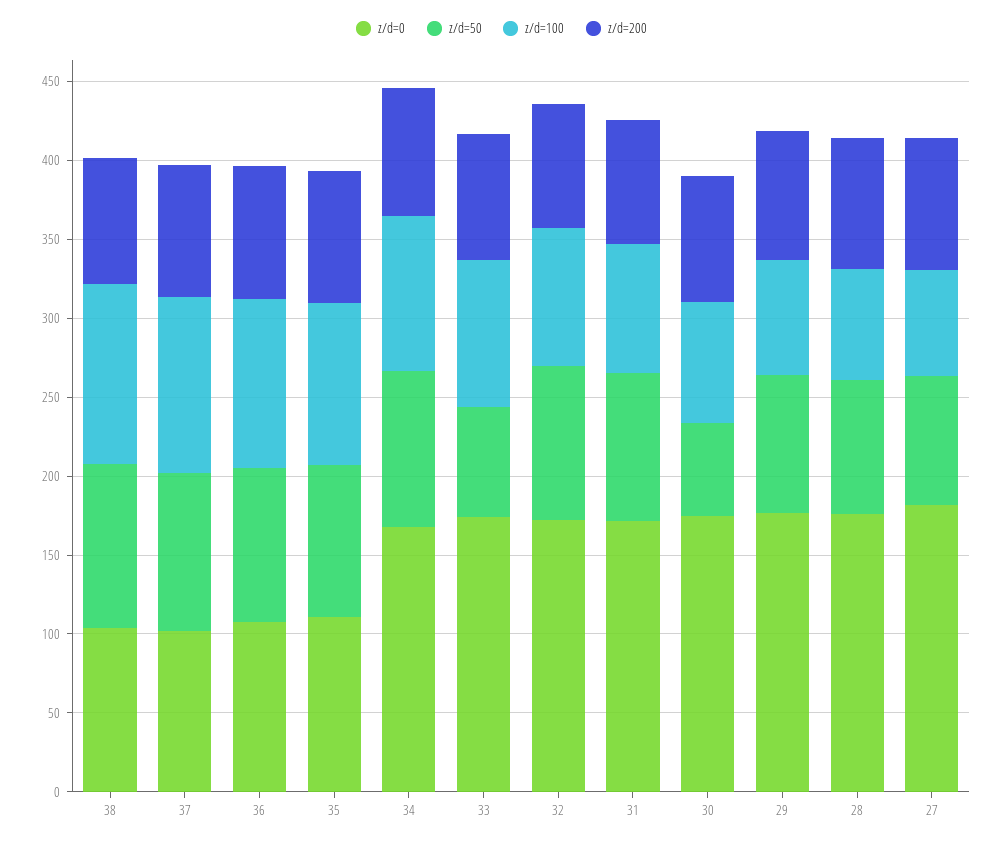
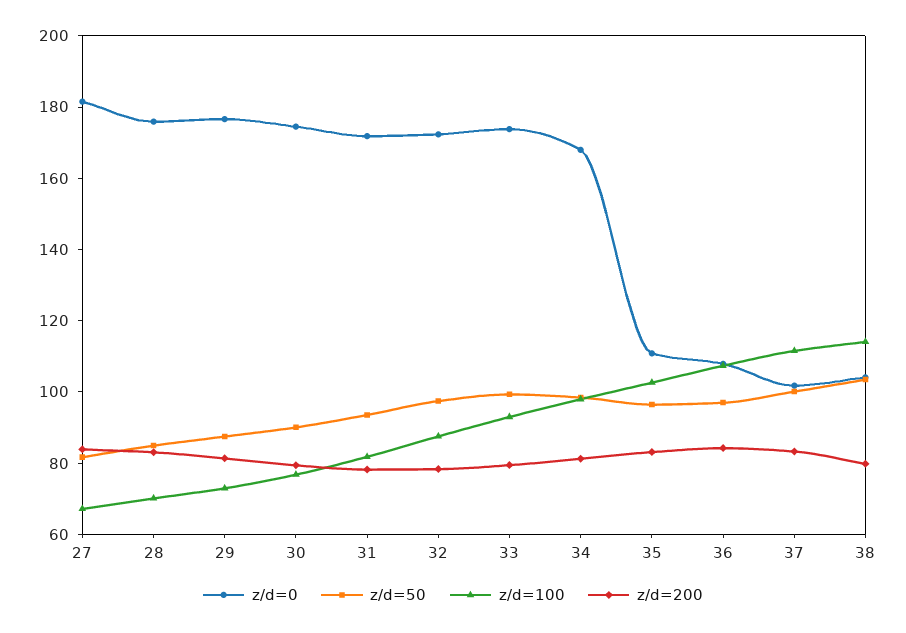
  {
    "z/d=0": {
      "38": 105,
      "37": 100,
      "36": 110,
      "35": 110,
      "34": 170,
      "33": 175,
      "32": 170,
      "31": 170,
      "30": 175,
      "29": 175,
      "28": 175,
      "27": 180
    },
    "z/d=50": {
      "38": 105,
      "37": 100,
      "36": 95,
      "35": 95,
      "34": 100,
-     "33": 70,
+     "33": 100,
      "32": 95,
      "31": 95,
-     "30": 60,
+     "30": 90,
      "29": 90,
      "28": 85,
      "27": 80
    },
    "z/d=100": {
      "38": 115,
      "37": 110,
      "36": 105,
      "35": 105,
      "34": 100,
      "33": 95,
      "32": 90,
      "31": 80,
      "30": 75,
      "29": 75,
      "28": 70,
      "27": 65
    },
    "z/d=200": {
      "38": 80,
      "37": 85,
      "36": 85,
      "35": 85,
      "34": 80,
      "33": 80,
      "32": 80,
      "31": 80,
      "30": 80,
      "29": 80,
      "28": 85,
      "27": 85
    }
  }

